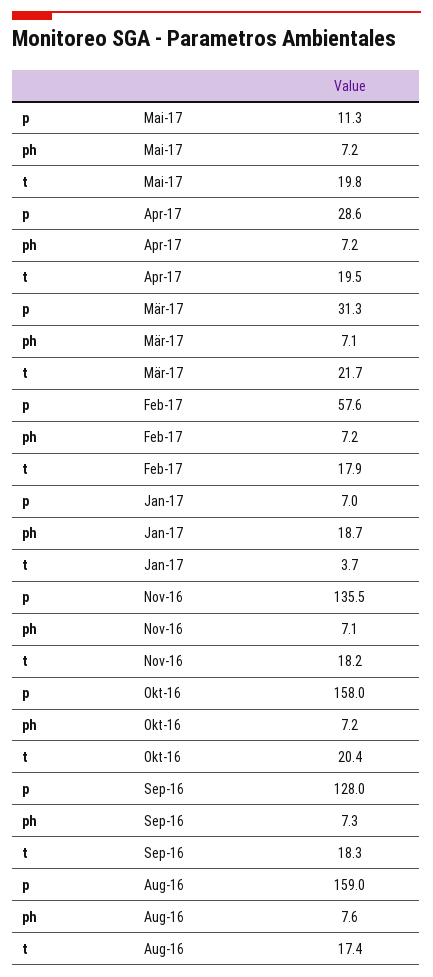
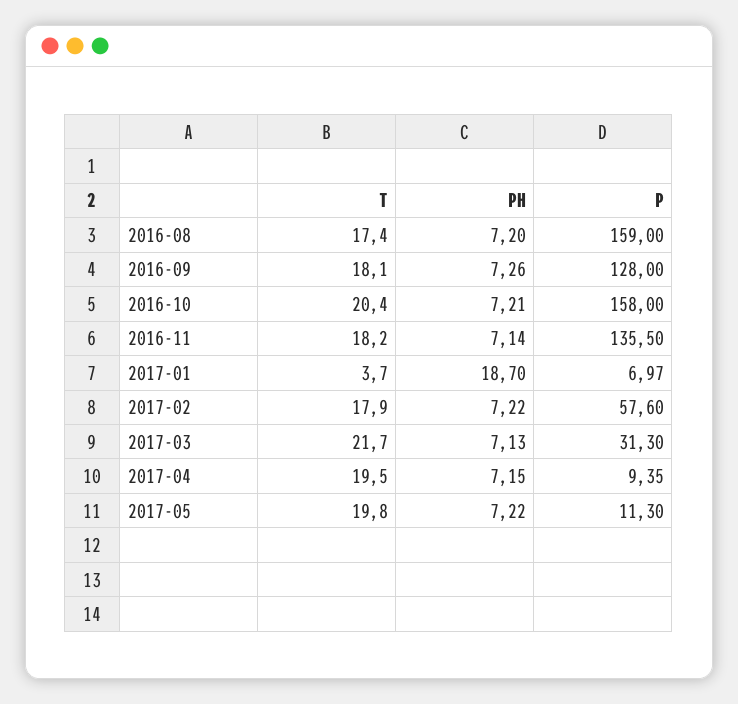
  {
    "p": {
      "Mai-17": 11.3,
-     "Apr-17": 28.6,
+     "Apr-17": 9.35,
      "Mär-17": 31.3,
      "Feb-17": 57.6,
      "Jan-17": 6.97,
      "Nov-16": 135.5,
      "Okt-16": 158,
      "Sep-16": 128,
      "Aug-16": 159
    },
    "ph": {
      "Mai-17": 7.22,
      "Apr-17": 7.15,
      "Mär-17": 7.13,
      "Feb-17": 7.22,
      "Jan-17": 18.7,
      "Nov-16": 7.14,
      "Okt-16": 7.21,
      "Sep-16": 7.26,
-     "Aug-16": 7.6
+     "Aug-16": 7.2
    },
    "t": {
      "Mai-17": 19.8,
      "Apr-17": 19.5,
      "Mär-17": 21.7,
      "Feb-17": 17.9,
      "Jan-17": 3.7,
      "Nov-16": 18.2,
      "Okt-16": 20.4,
-     "Sep-16": 18.3,
+     "Sep-16": 18.1,
      "Aug-16": 17.4
    }
  }

